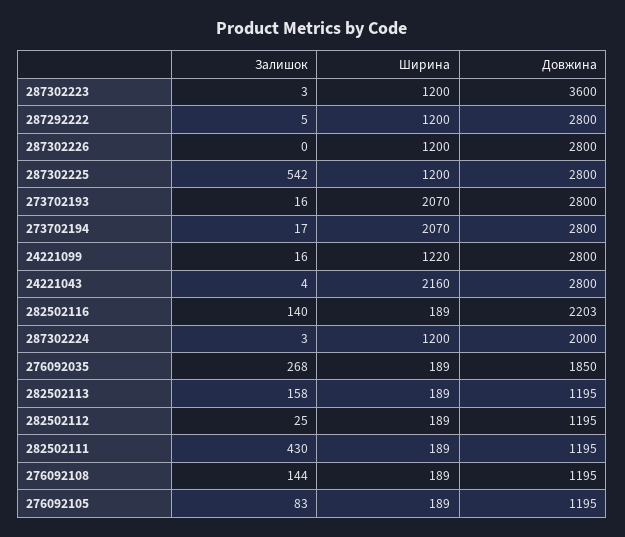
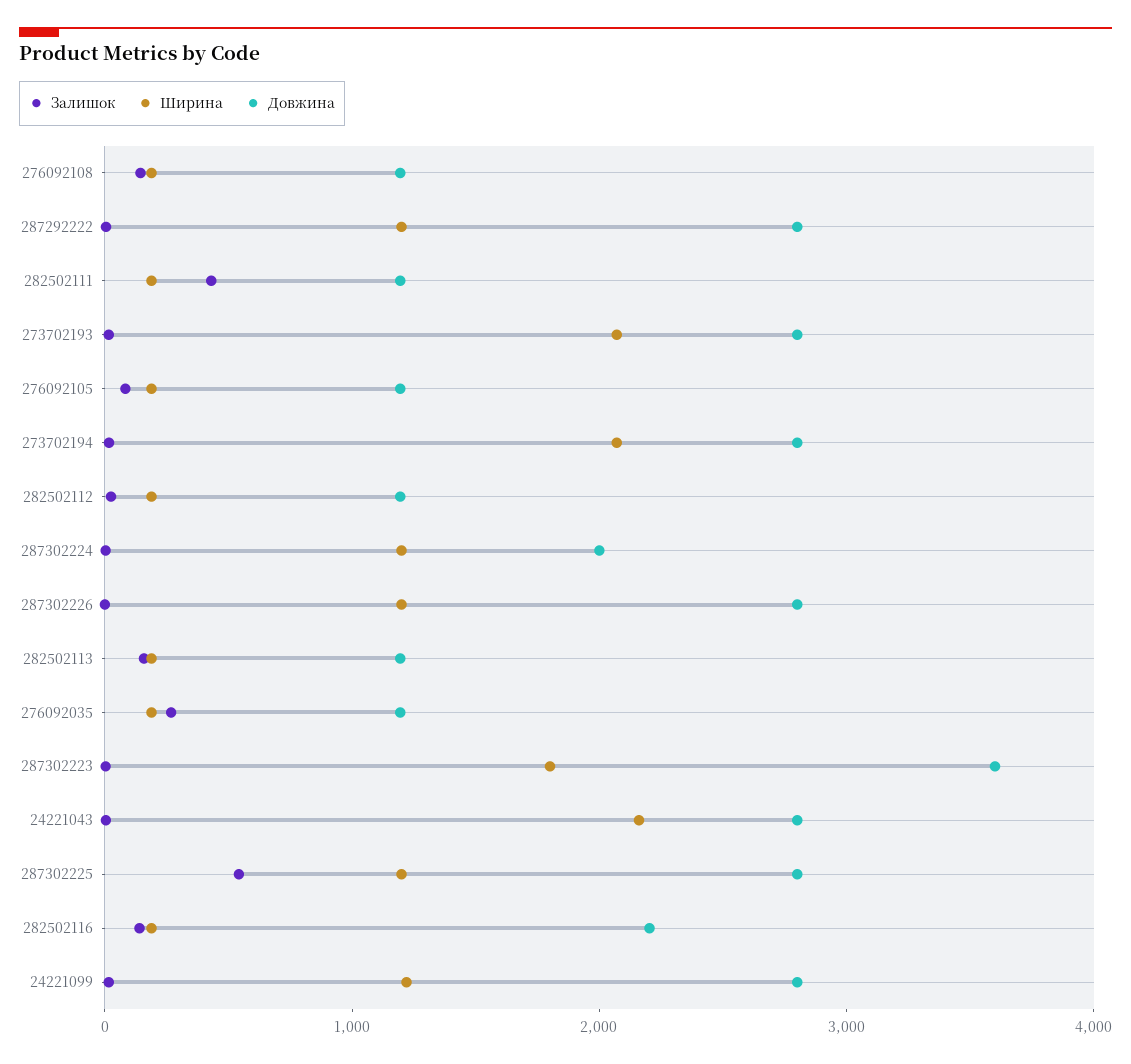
  {
    "Залишок": {
      "287302223": 3,
      "287292222": 5,
      "287302226": 0,
      "287302225": 542,
      "273702193": 16,
      "273702194": 17,
      "24221099": 16,
      "24221043": 4,
      "282502116": 140,
      "287302224": 3,
      "276092035": 268,
      "282502113": 158,
      "282502112": 25,
      "282502111": 430,
      "276092108": 144,
      "276092105": 83
    },
    "Ширина": {
-     "287302223": 1200,
+     "287302223": 1800,
      "287292222": 1200,
      "287302226": 1200,
      "287302225": 1200,
      "273702193": 2070,
      "273702194": 2070,
      "24221099": 1220,
      "24221043": 2160,
      "282502116": 189,
      "287302224": 1200,
      "276092035": 189,
      "282502113": 189,
      "282502112": 189,
      "282502111": 189,
      "276092108": 189,
      "276092105": 189
    },
    "Довжина": {
      "287302223": 3600,
      "287292222": 2800,
      "287302226": 2800,
      "287302225": 2800,
      "273702193": 2800,
      "273702194": 2800,
      "24221099": 2800,
      "24221043": 2800,
      "282502116": 2203,
      "287302224": 2000,
-     "276092035": 1850,
+     "276092035": 1200,
      "282502113": 1195,
      "282502112": 1195,
      "282502111": 1195,
      "276092108": 1195,
      "276092105": 1195
    }
  }

